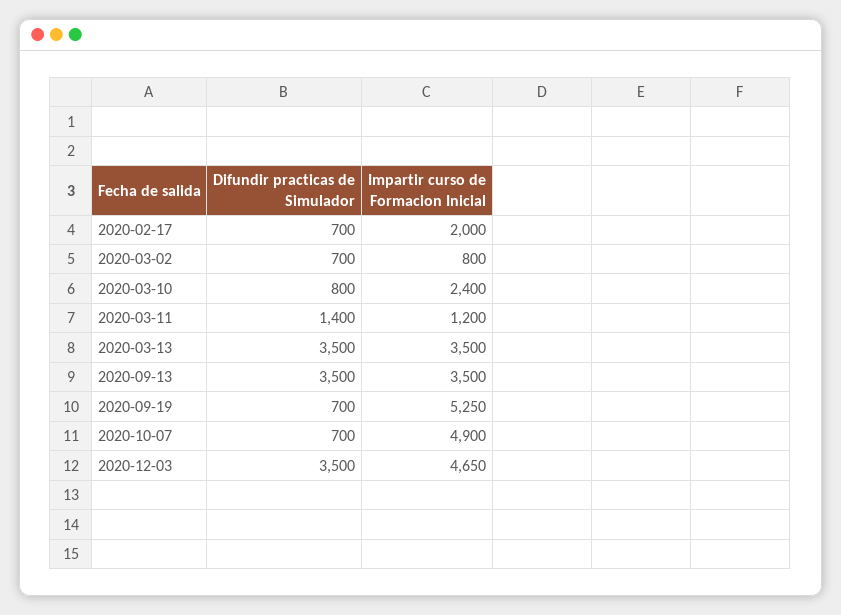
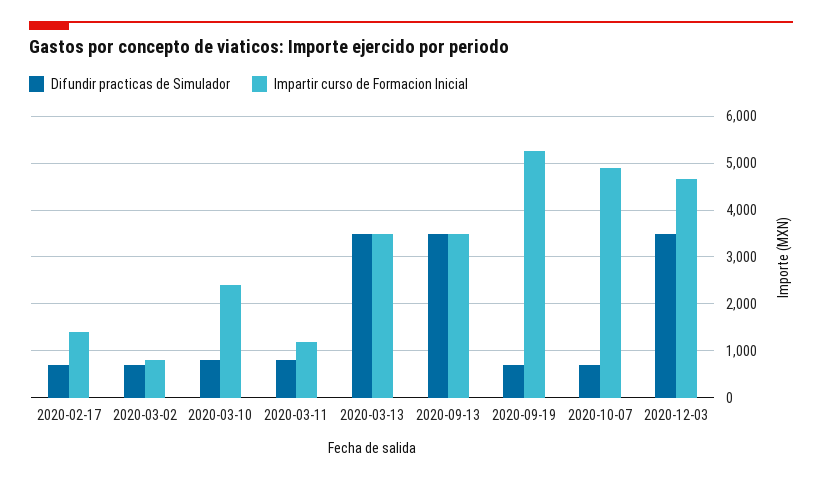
  {
    "Difundir practicas de Simulador": {
      "2020-02-17": 700,
      "2020-03-02": 700,
      "2020-03-10": 800,
-     "2020-03-11": 1400,
+     "2020-03-11": 800,
      "2020-03-13": 3500,
      "2020-09-13": 3500,
      "2020-09-19": 700,
      "2020-10-07": 700,
      "2020-12-03": 3500
    },
    "Impartir curso de Formacion Inicial": {
-     "2020-02-17": 2000,
+     "2020-02-17": 1400,
      "2020-03-02": 800,
      "2020-03-10": 2400,
      "2020-03-11": 1200,
      "2020-03-13": 3500,
      "2020-09-13": 3500,
      "2020-09-19": 5250,
      "2020-10-07": 4900,
      "2020-12-03": 4650
    }
  }

